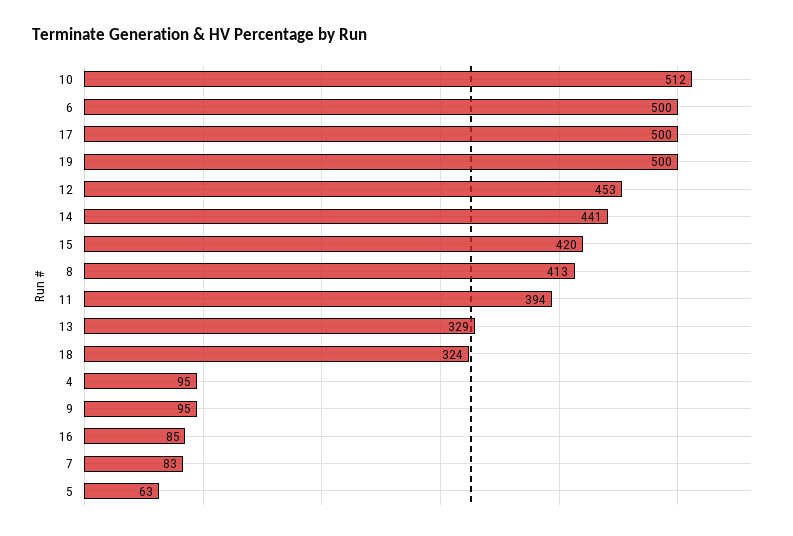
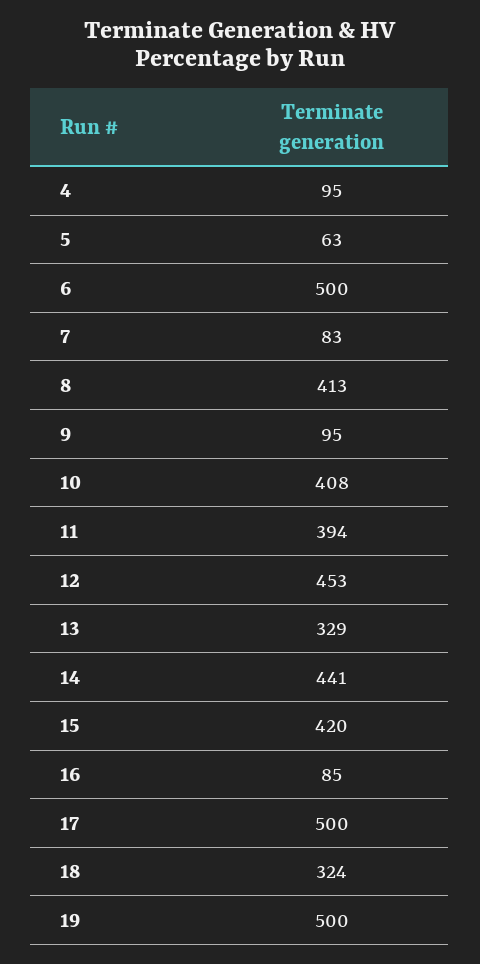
  {
-   "10": 512,
+   "10": 408,
    "6": 500,
    "17": 500,
    "19": 500,
    "12": 453,
    "14": 441,
    "15": 420,
    "8": 413,
    "11": 394,
    "13": 329,
    "18": 324,
    "4": 95,
    "9": 95,
    "16": 85,
    "7": 83,
    "5": 63
  }

